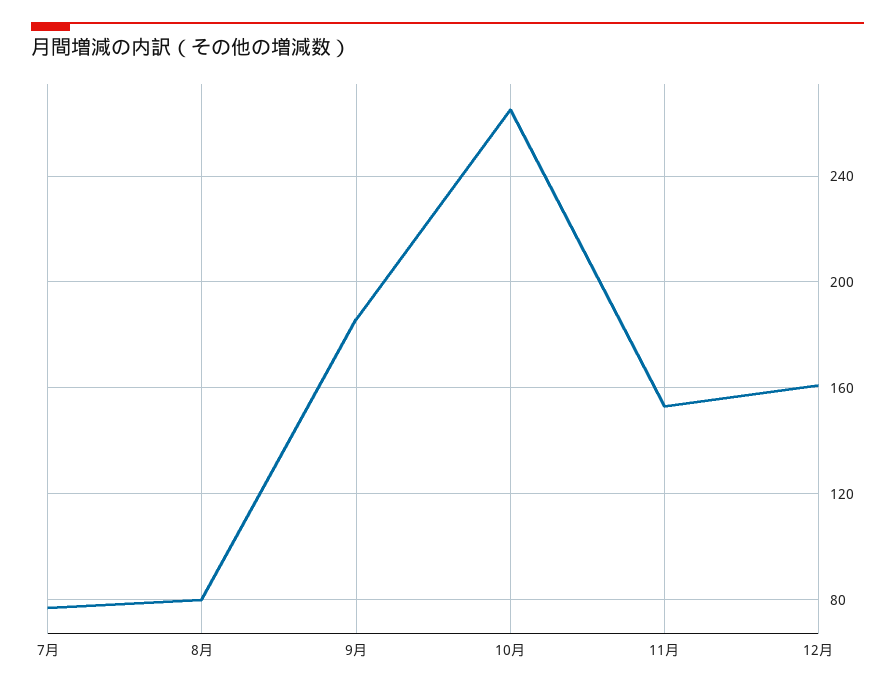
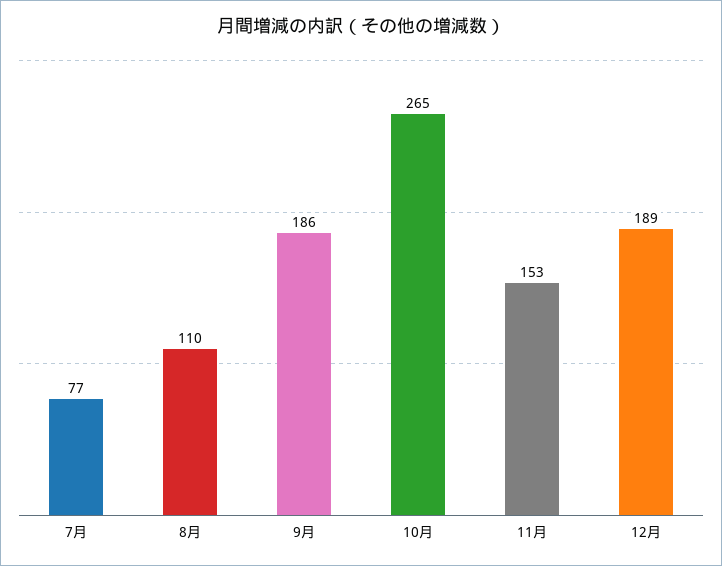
  {
    "7月": 77,
-   "8月": 80,
+   "8月": 110,
    "9月": 186,
    "10月": 265,
    "11月": 153,
-   "12月": 160
+   "12月": 189
  }

